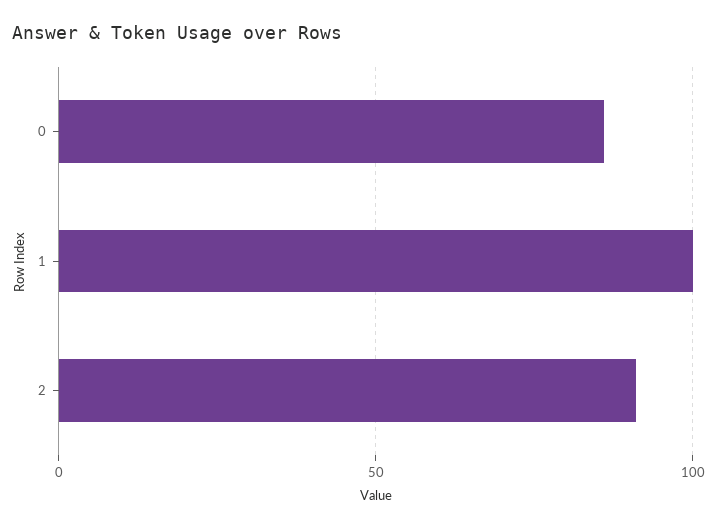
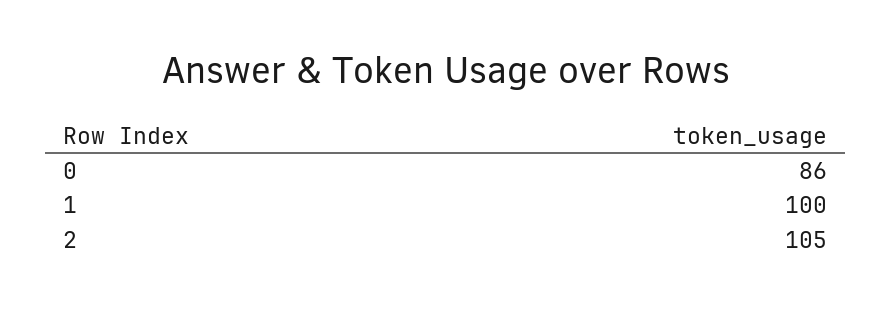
  {
    "0": 86,
    "1": 100,
-   "2": 90
+   "2": 105
  }

